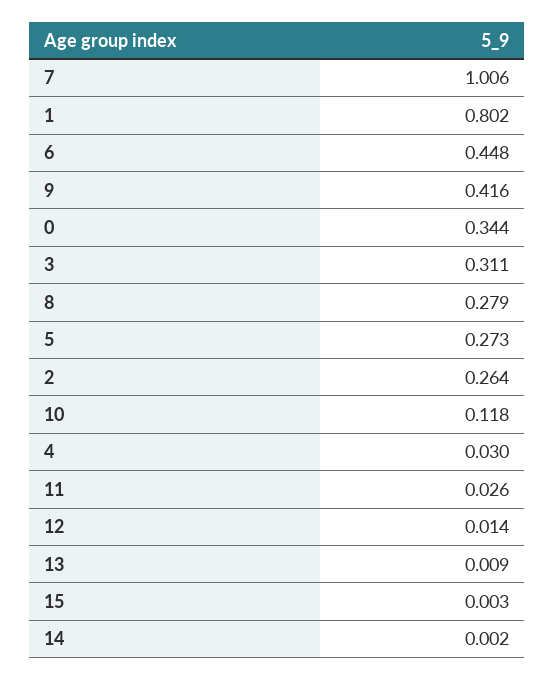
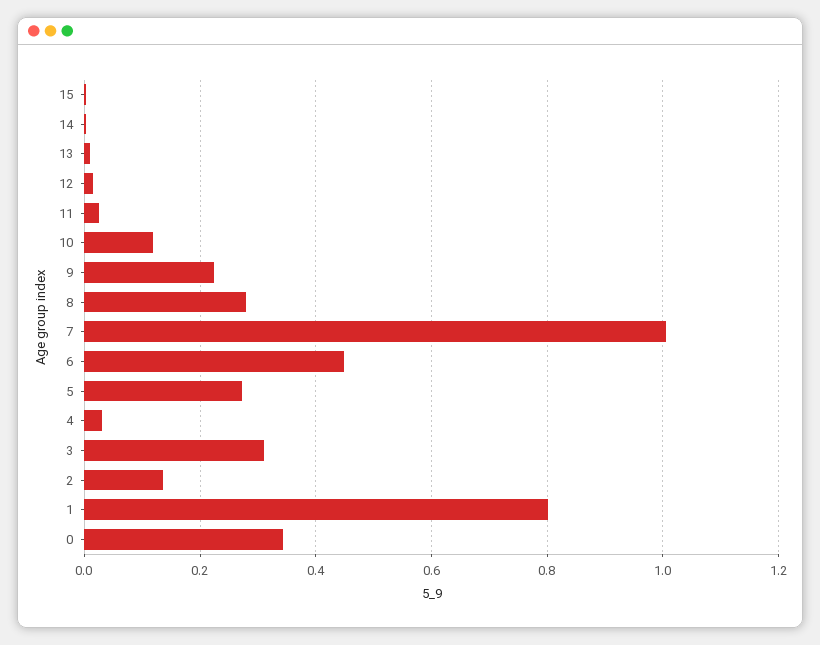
  {
    "7": 1.006,
    "1": 0.802,
    "6": 0.448,
-   "9": 0.416,
+   "9": 0.22,
    "0": 0.344,
    "3": 0.311,
    "8": 0.279,
    "5": 0.273,
-   "2": 0.264,
+   "2": 0.14,
    "10": 0.118,
    "4": 0.03,
    "11": 0.026,
    "12": 0.014,
    "13": 0.009,
    "15": 0.003,
    "14": 0.002
  }

